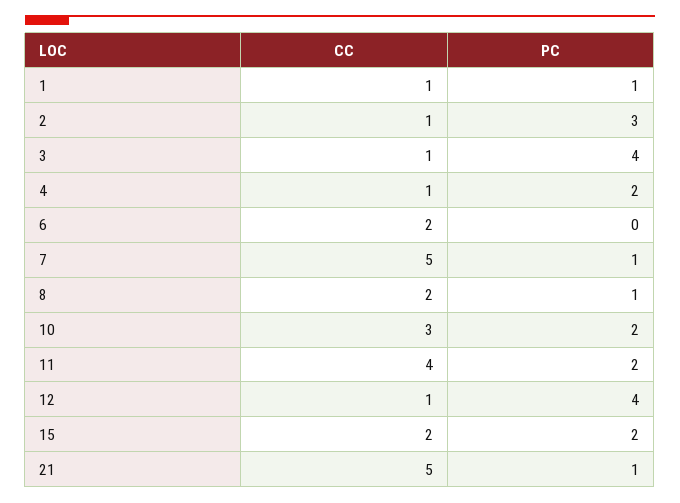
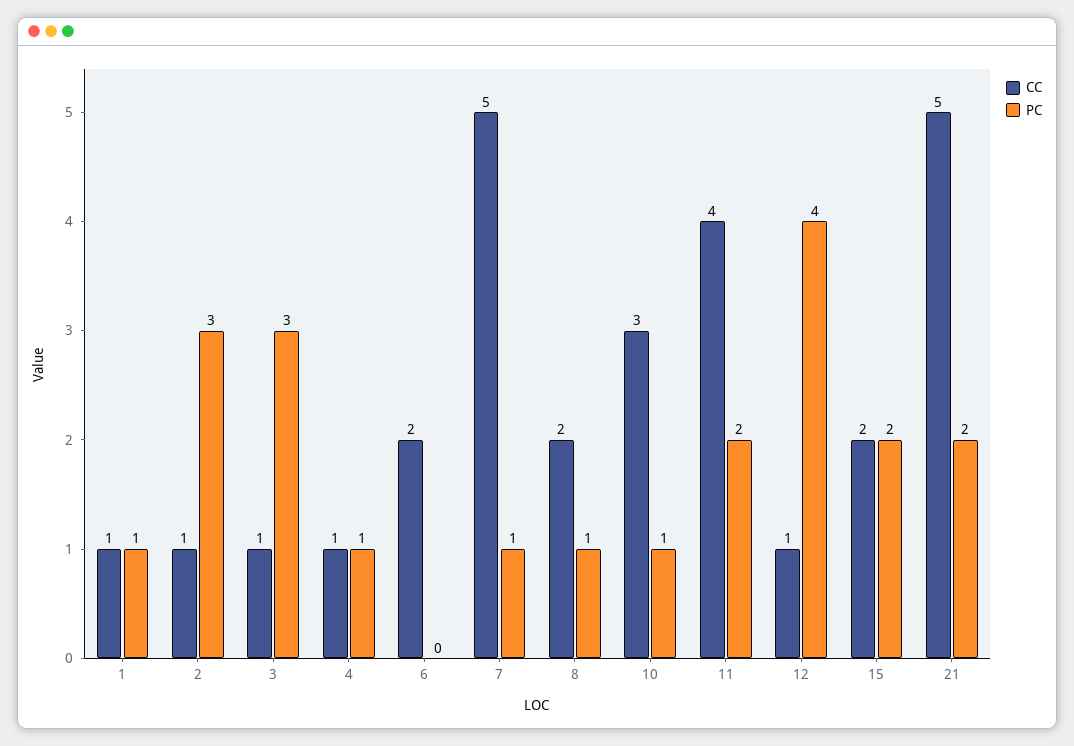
  {
    "CC": {
      "1": 1,
      "2": 1,
      "3": 1,
      "4": 1,
      "6": 2,
      "7": 5,
      "8": 2,
      "10": 3,
      "11": 4,
      "12": 1,
      "15": 2,
      "21": 5
    },
    "PC": {
      "1": 1,
      "2": 3,
-     "3": 4,
+     "3": 3,
-     "4": 2,
+     "4": 1,
      "6": 0,
      "7": 1,
      "8": 1,
-     "10": 2,
+     "10": 1,
      "11": 2,
      "12": 4,
      "15": 2,
-     "21": 1
+     "21": 2
    }
  }

